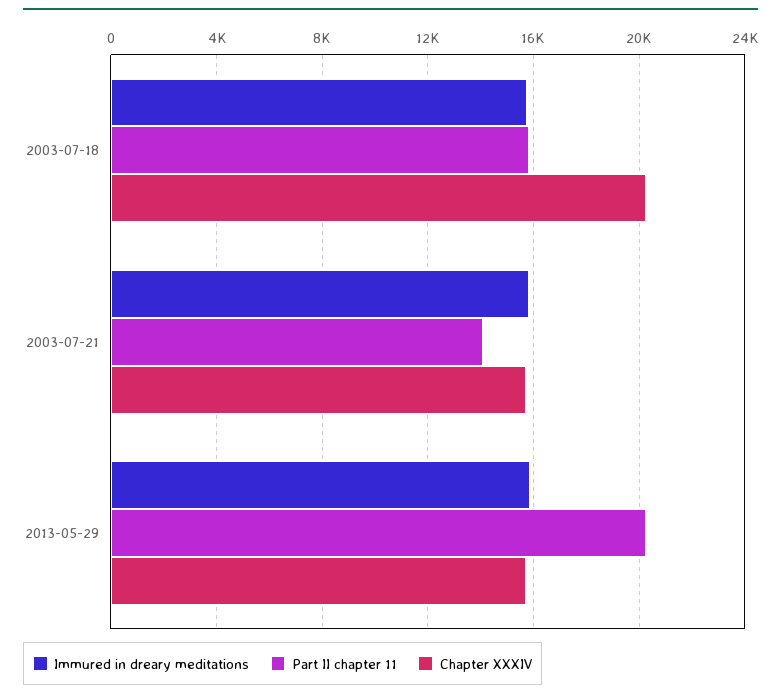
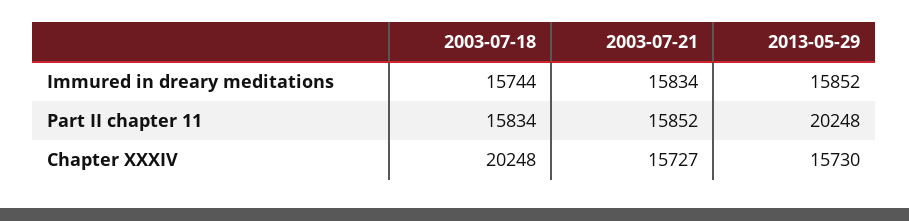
  {
    "Immured in dreary meditations": {
      "2003-07-18": 15744,
      "2003-07-21": 15834,
      "2013-05-29": 15852
    },
    "Part II chapter 11": {
      "2003-07-18": 15834,
-     "2003-07-21": 14000,
+     "2003-07-21": 15852,
      "2013-05-29": 20248
    },
    "Chapter XXXIV": {
      "2003-07-18": 20248,
      "2003-07-21": 15727,
      "2013-05-29": 15730
    }
  }

